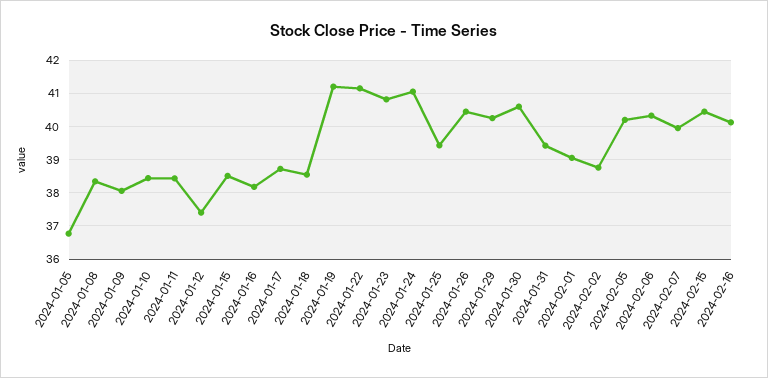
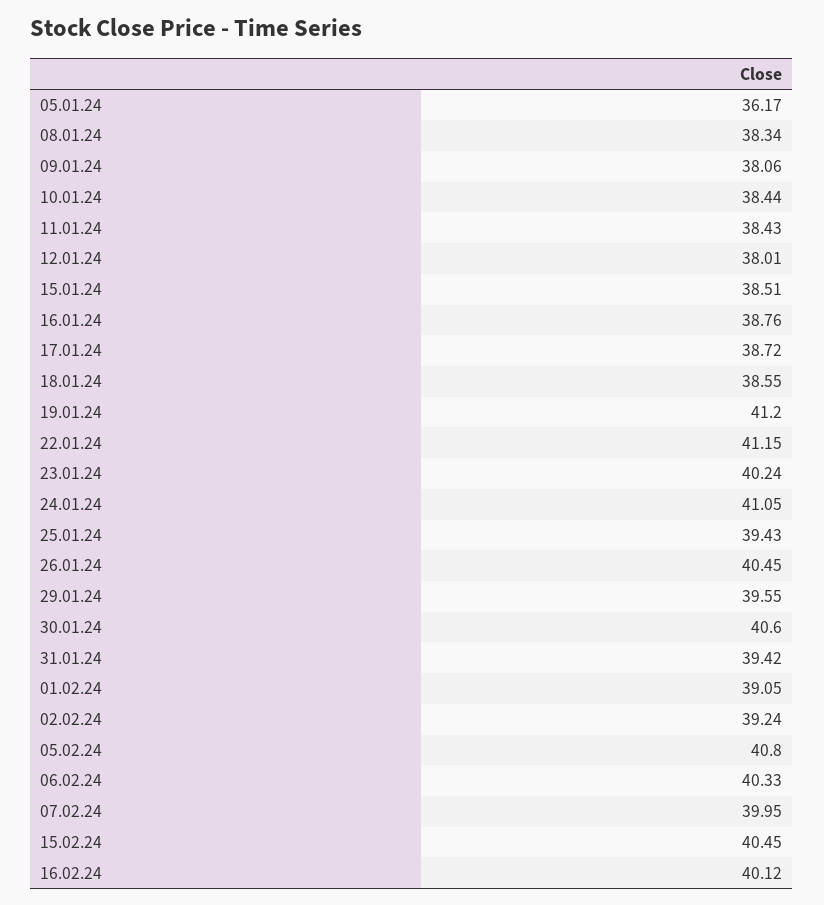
  {
-   "2024-01-05": 36.8,
+   "2024-01-05": 36.17,
    "2024-01-08": 38.34,
    "2024-01-09": 38.06,
    "2024-01-10": 38.44,
    "2024-01-11": 38.43,
-   "2024-01-12": 37.4,
+   "2024-01-12": 38.01,
    "2024-01-15": 38.51,
-   "2024-01-16": 38.2,
+   "2024-01-16": 38.76,
    "2024-01-17": 38.72,
    "2024-01-18": 38.55,
    "2024-01-19": 41.2,
    "2024-01-22": 41.15,
-   "2024-01-23": 40.8,
+   "2024-01-23": 40.24,
    "2024-01-24": 41.05,
    "2024-01-25": 39.43,
    "2024-01-26": 40.45,
-   "2024-01-29": 40.2,
+   "2024-01-29": 39.55,
    "2024-01-30": 40.6,
    "2024-01-31": 39.42,
    "2024-02-01": 39.05,
-   "2024-02-02": 38.8,
+   "2024-02-02": 39.24,
-   "2024-02-05": 40.2,
+   "2024-02-05": 40.8,
    "2024-02-06": 40.33,
    "2024-02-07": 39.95,
    "2024-02-15": 40.45,
    "2024-02-16": 40.12
  }

